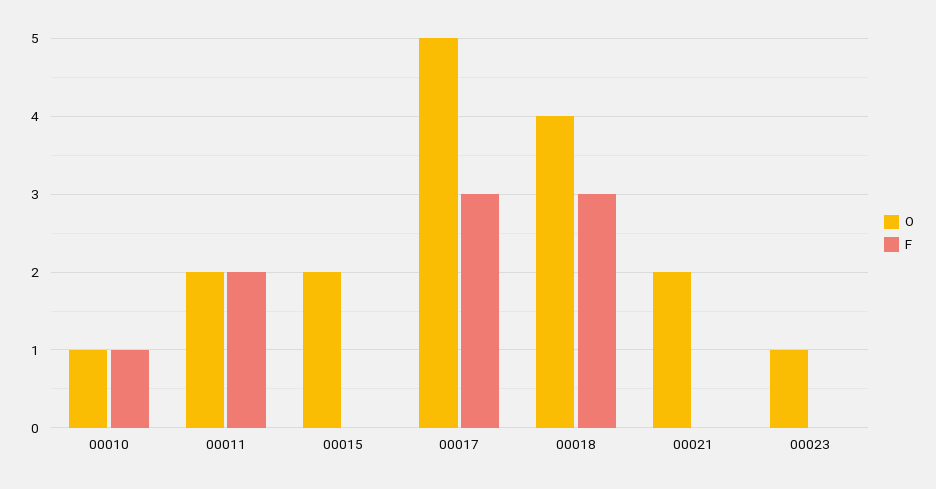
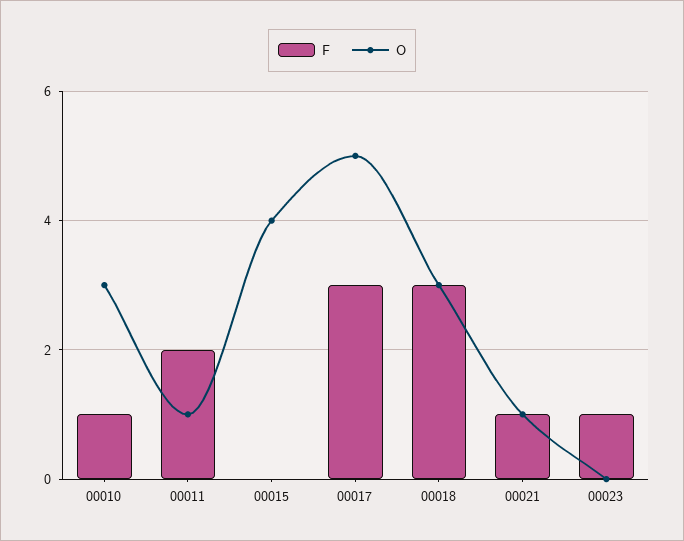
  {
    "O": {
-     "00010": 1,
+     "00010": 3,
-     "00011": 2,
+     "00011": 1,
-     "00015": 2,
+     "00015": 4,
      "00017": 5,
-     "00018": 4,
+     "00018": 3,
-     "00021": 2,
+     "00021": 1,
-     "00023": 1
+     "00023": 0
    },
    "F": {
      "00010": 1,
      "00011": 2,
      "00015": 0,
      "00017": 3,
      "00018": 3,
-     "00021": 0,
+     "00021": 1,
-     "00023": 0
+     "00023": 1
    }
  }

